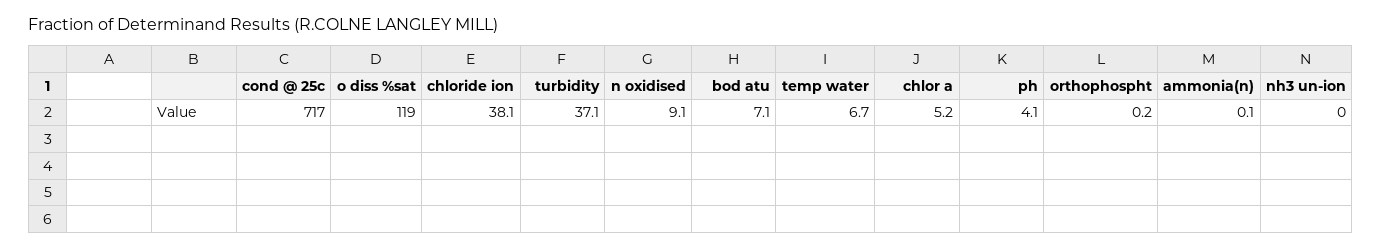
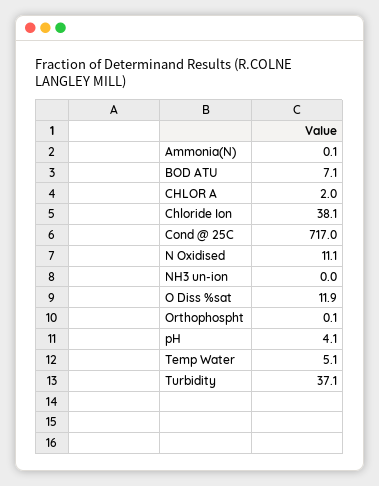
  {
    "cond @ 25c": 717,
-   "o diss %sat": 119,
+   "o diss %sat": 11.9,
    "chloride ion": 38.1,
    "turbidity": 37.1,
-   "n oxidised": 9.1,
+   "n oxidised": 11.1,
    "bod atu": 7.1,
-   "temp water": 6.7,
+   "temp water": 5.1,
-   "chlor a": 5.2,
+   "chlor a": 2,
    "ph": 4.1,
-   "orthophospht": 0.2,
+   "orthophospht": 0.1,
    "ammonia(n)": 0.1,
    "nh3 un-ion": 0
  }

